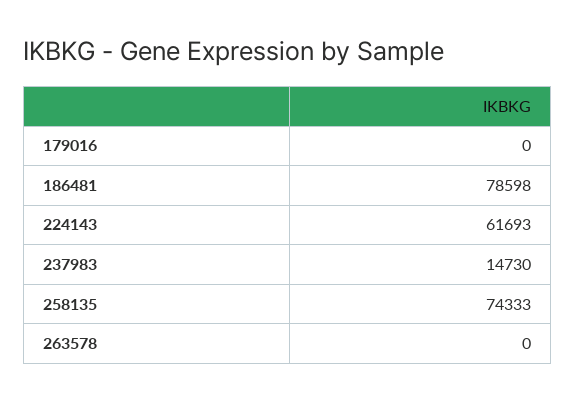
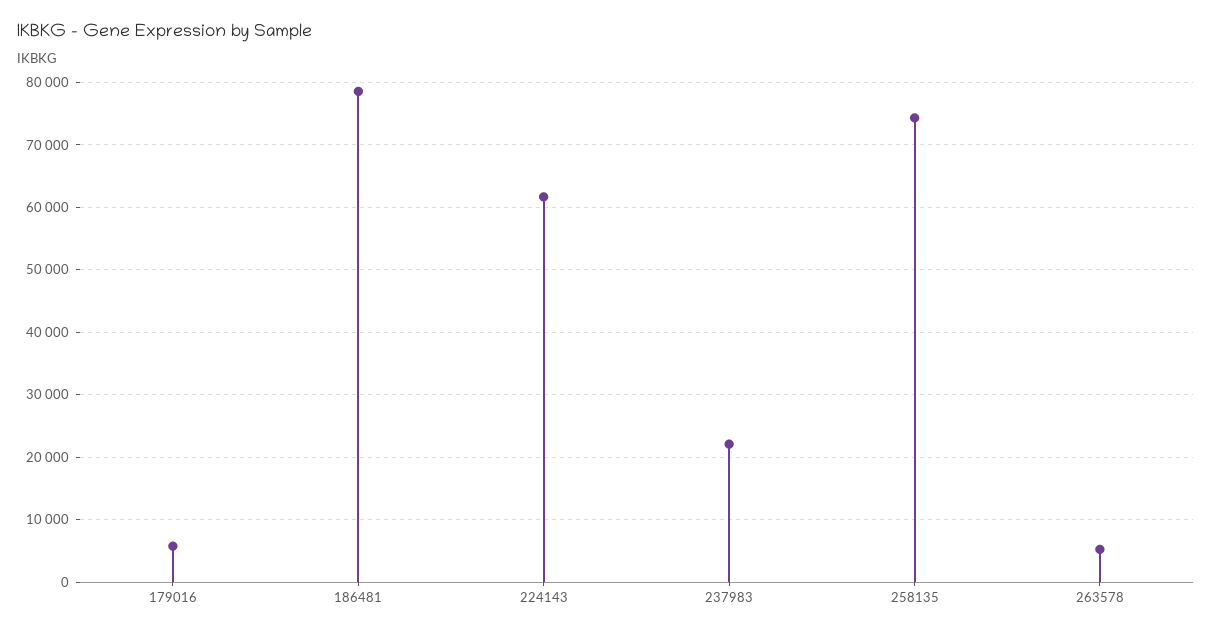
  {
-   "179016": 0,
+   "179016": 6000,
    "186481": 78598,
    "224143": 61693,
-   "237983": 14730,
+   "237983": 22000,
    "258135": 74333,
-   "263578": 0
+   "263578": 5000
  }

